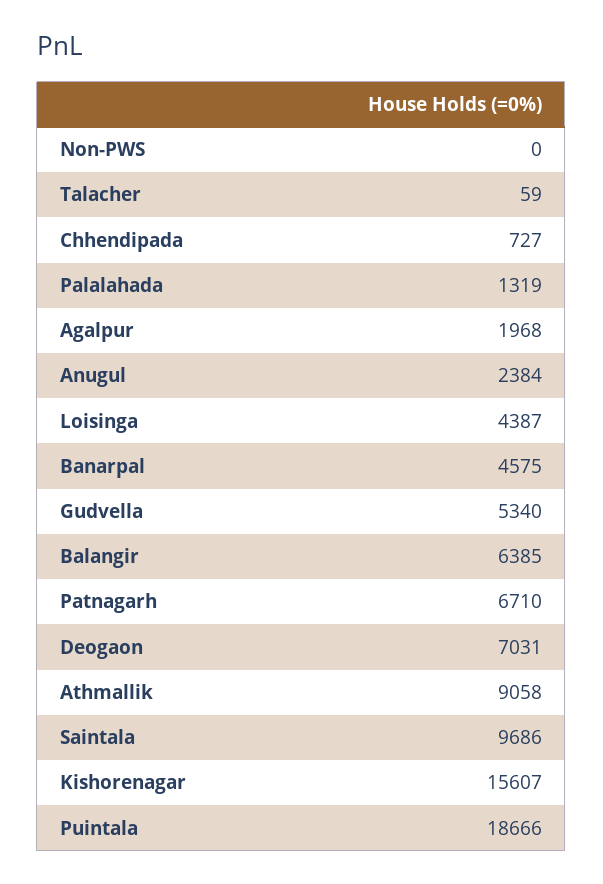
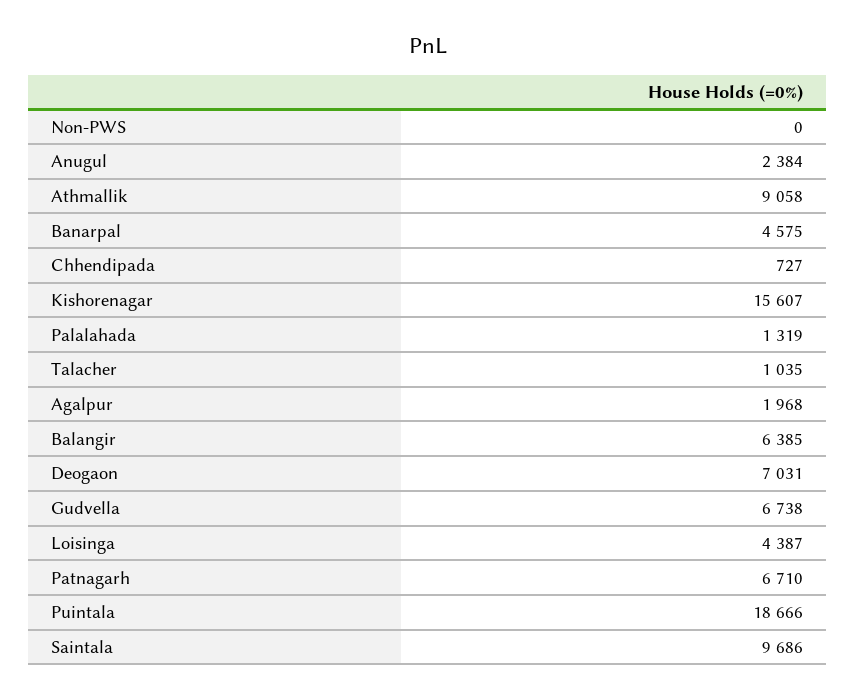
  {
    "Non-PWS": 0,
-   "Talacher": 59,
+   "Talacher": 1035,
    "Chhendipada": 727,
    "Palalahada": 1319,
    "Agalpur": 1968,
    "Anugul": 2384,
    "Loisinga": 4387,
    "Banarpal": 4575,
-   "Gudvella": 5340,
+   "Gudvella": 6738,
    "Balangir": 6385,
    "Patnagarh": 6710,
    "Deogaon": 7031,
    "Athmallik": 9058,
    "Saintala": 9686,
    "Kishorenagar": 15607,
    "Puintala": 18666
  }

